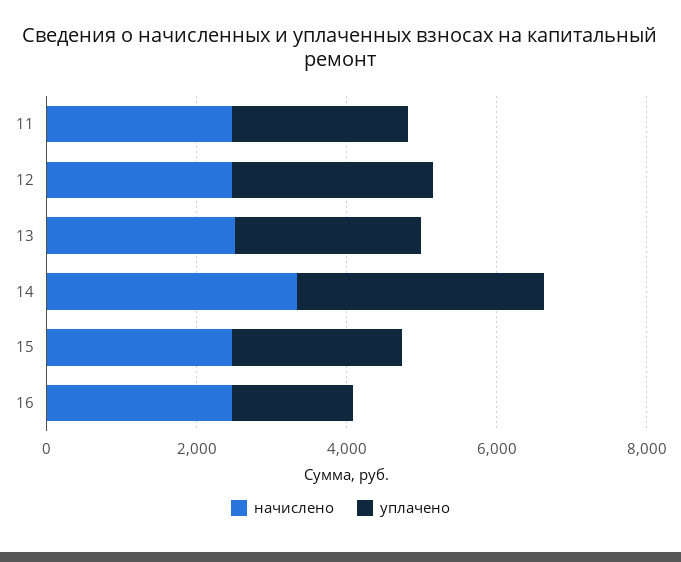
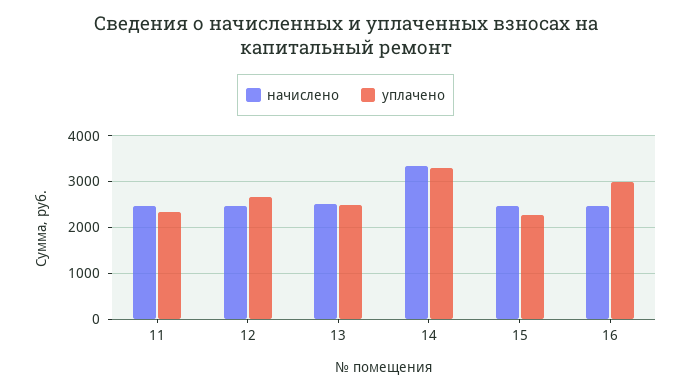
  {
    "начислено": {
      "11": 2400,
      "12": 2400,
      "13": 2600,
      "14": 3400,
      "15": 2400,
      "16": 2400
    },
    "уплачено": {
      "11": 2400,
      "12": 2600,
      "13": 2400,
      "14": 3400,
      "15": 2200,
-     "16": 1500
+     "16": 3000
    }
  }

